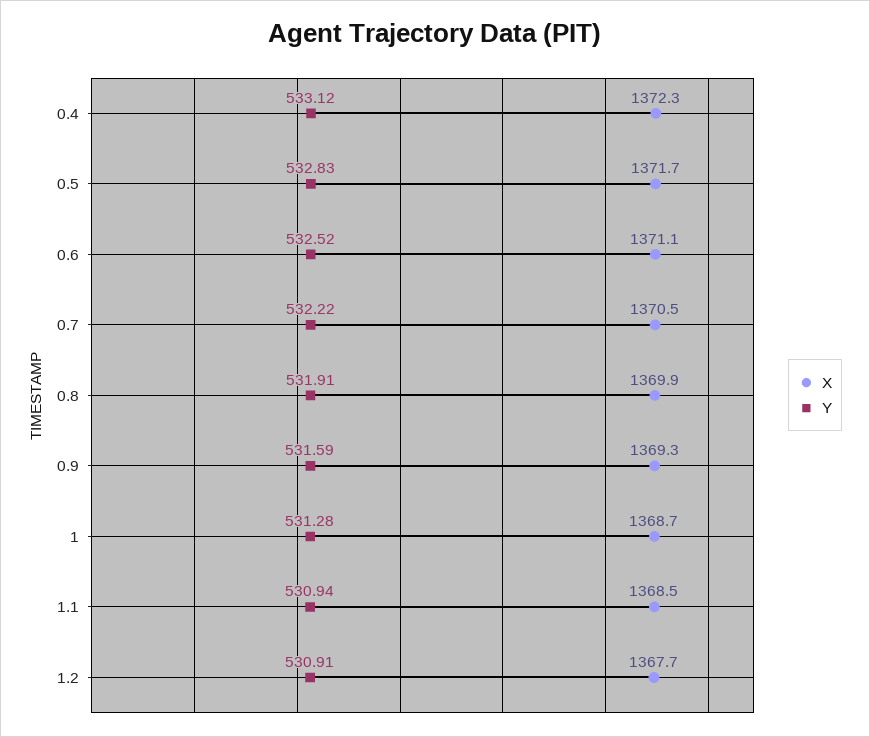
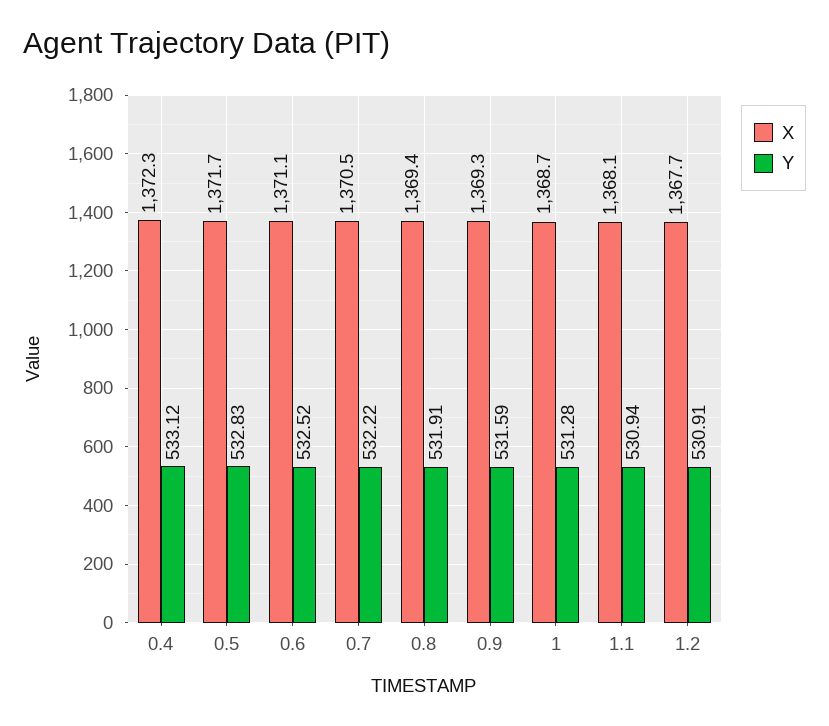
  {
    "X": {
      "0.4": 1372.3,
      "0.5": 1371.7,
      "0.6": 1371.1,
      "0.7": 1370.5,
-     "0.8": 1369.9,
+     "0.8": 1369.4,
      "0.9": 1369.3,
      "1": 1368.7,
-     "1.1": 1368.5,
+     "1.1": 1368.1,
      "1.2": 1367.7
    },
    "Y": {
      "0.4": 533.12,
      "0.5": 532.83,
      "0.6": 532.52,
      "0.7": 532.22,
      "0.8": 531.91,
      "0.9": 531.59,
      "1": 531.28,
      "1.1": 530.94,
      "1.2": 530.91
    }
  }

